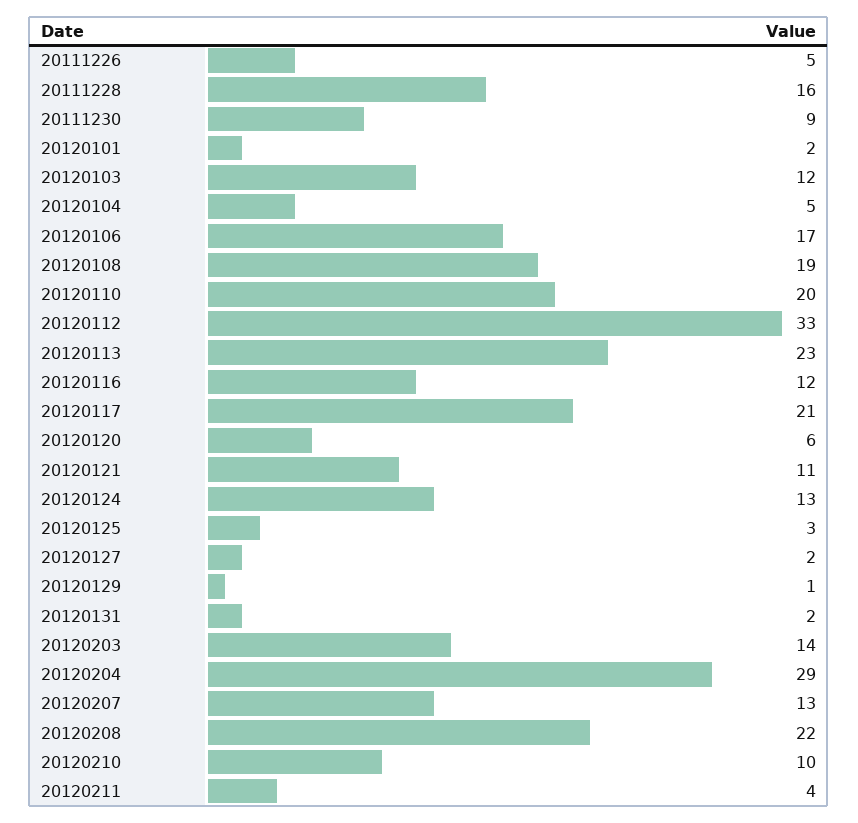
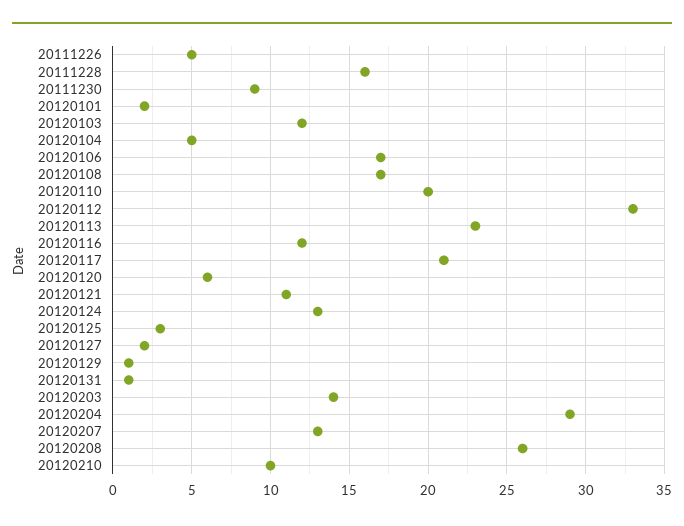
  {
    "20111226": 5,
    "20111228": 16,
    "20111230": 9,
    "20120101": 2,
    "20120103": 12,
    "20120104": 5,
    "20120106": 17,
-   "20120108": 19,
+   "20120108": 17,
    "20120110": 20,
    "20120112": 33,
    "20120113": 23,
    "20120116": 12,
    "20120117": 21,
    "20120120": 6,
    "20120121": 11,
    "20120124": 13,
    "20120125": 3,
    "20120127": 2,
    "20120129": 1,
-   "20120131": 2,
+   "20120131": 1,
    "20120203": 14,
    "20120204": 29,
    "20120207": 13,
-   "20120208": 22,
+   "20120208": 26,
-   "20120210": 10,
+   "20120210": 10
-   "20120211": 4
  }

